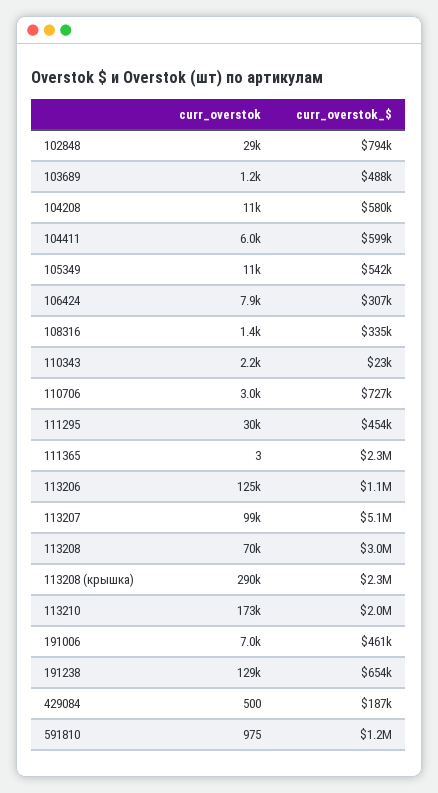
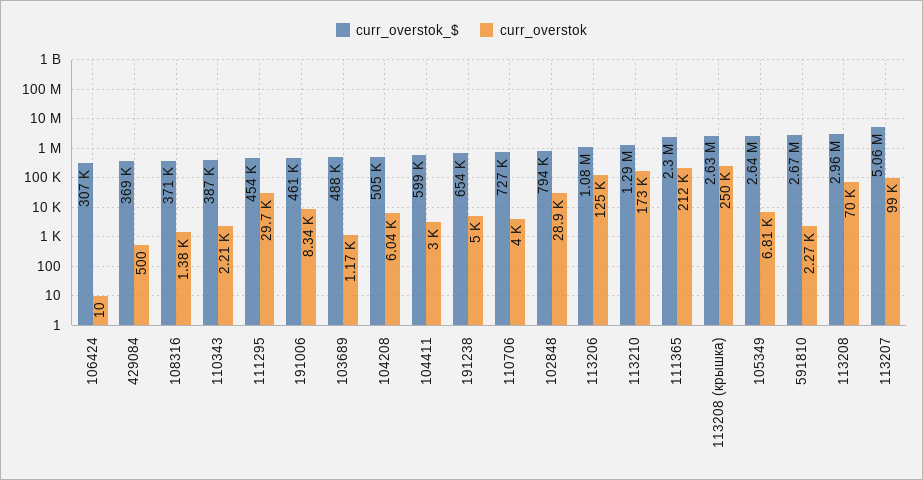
  {
    "curr_overstok": {
      "102848": 28900,
      "103689": 1170,
-     "104208": 11000,
+     "104208": 6040,
-     "104411": 6000,
+     "104411": 3000,
-     "105349": 11000,
+     "105349": 6810,
-     "106424": 7900,
+     "106424": 10,
      "108316": 1380,
      "110343": 2210,
-     "110706": 3000,
+     "110706": 4000,
      "111295": 29700,
-     "111365": 3,
+     "111365": 212000,
      "113206": 125000,
      "113207": 99000,
      "113208": 70000,
-     "113208 (крышка)": 290000,
+     "113208 (крышка)": 250000,
      "113210": 173000,
-     "191006": 7000,
+     "191006": 8340,
-     "191238": 129000,
+     "191238": 5000,
      "429084": 500,
-     "591810": 975
+     "591810": 2270
    },
    "curr_overstok_$": {
      "102848": 794000,
      "103689": 488000,
-     "104208": 580000,
+     "104208": 505000,
      "104411": 599000,
-     "105349": 542000,
+     "105349": 2640000,
      "106424": 307000,
-     "108316": 335000,
+     "108316": 371000,
-     "110343": 23000,
+     "110343": 387000,
      "110706": 727000,
      "111295": 454000,
      "111365": 2300000,
      "113206": 1080000,
      "113207": 5060000,
      "113208": 2960000,
-     "113208 (крышка)": 2300000,
+     "113208 (крышка)": 2630000,
-     "113210": 2000000,
+     "113210": 1290000,
      "191006": 461000,
      "191238": 654000,
-     "429084": 187000,
+     "429084": 369000,
-     "591810": 1200000
+     "591810": 2670000
    }
  }

